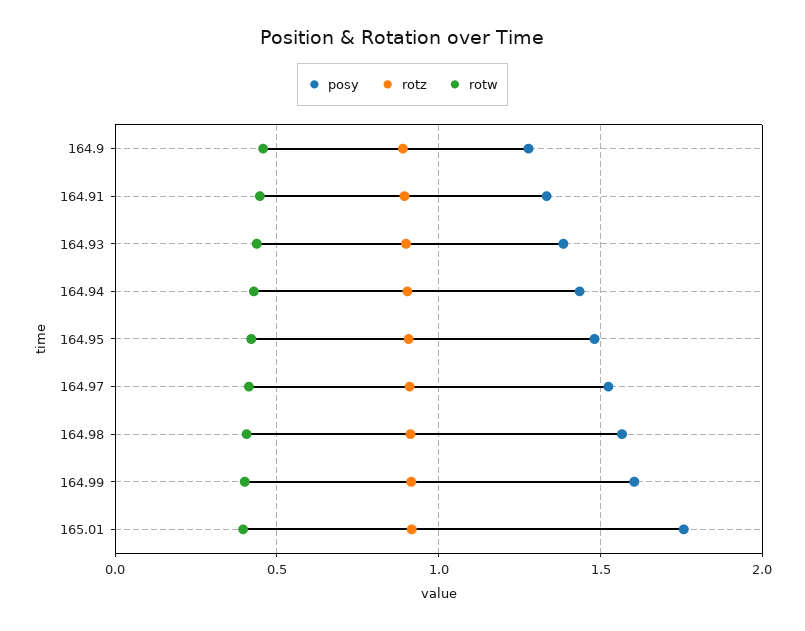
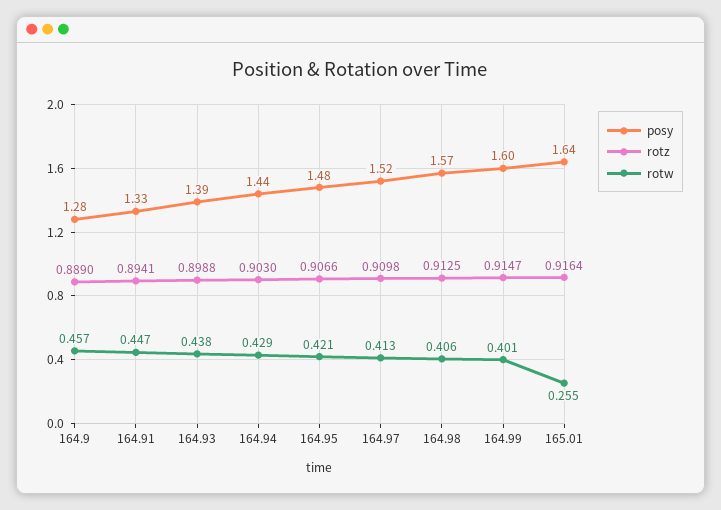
  {
    "posy": {
      "164.9": 1.28,
      "164.91": 1.33,
      "164.93": 1.39,
      "164.94": 1.44,
      "164.95": 1.48,
      "164.97": 1.52,
      "164.98": 1.57,
      "164.99": 1.6,
-     "165.01": 1.75
+     "165.01": 1.64
    },
    "rotz": {
      "164.9": 0.889,
      "164.91": 0.8941,
      "164.93": 0.8988,
      "164.94": 0.903,
      "164.95": 0.9066,
      "164.97": 0.9098,
      "164.98": 0.9125,
      "164.99": 0.9147,
      "165.01": 0.9164
    },
    "rotw": {
      "164.9": 0.457,
      "164.91": 0.447,
      "164.93": 0.438,
      "164.94": 0.429,
      "164.95": 0.421,
      "164.97": 0.413,
      "164.98": 0.406,
      "164.99": 0.401,
-     "165.01": 0.4
+     "165.01": 0.255
    }
  }

